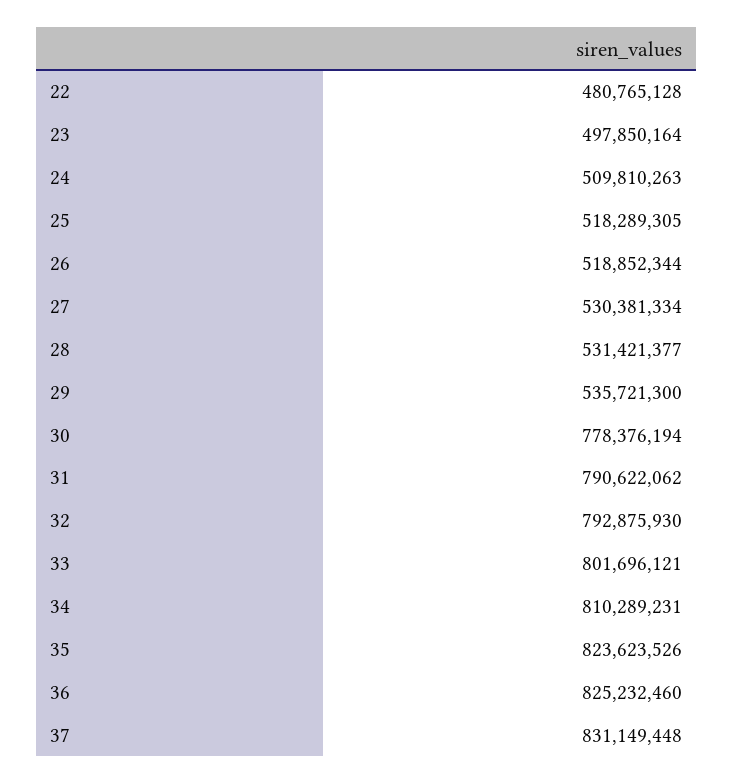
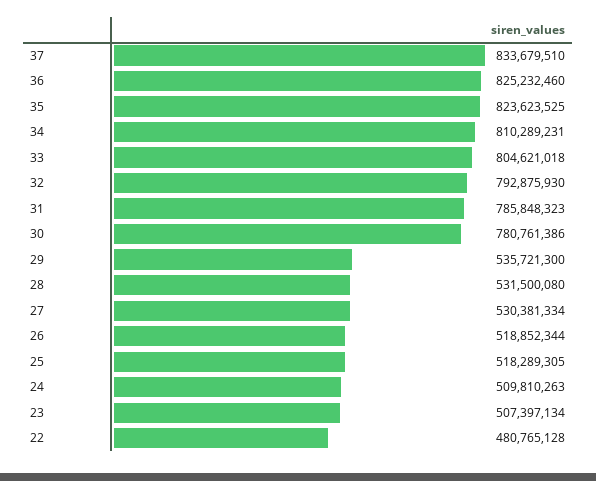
  {
    "22": 480765128,
-   "23": 497850164,
+   "23": 507397134,
    "24": 509810263,
    "25": 518289305,
    "26": 518852344,
    "27": 530381334,
-   "28": 531421377,
+   "28": 531500080,
    "29": 535721300,
-   "30": 778376194,
+   "30": 780761386,
-   "31": 790622062,
+   "31": 785848323,
    "32": 792875930,
-   "33": 801696121,
+   "33": 804621018,
    "34": 810289231,
-   "35": 823623526,
+   "35": 823623525,
    "36": 825232460,
-   "37": 831149448
+   "37": 833679510
  }

